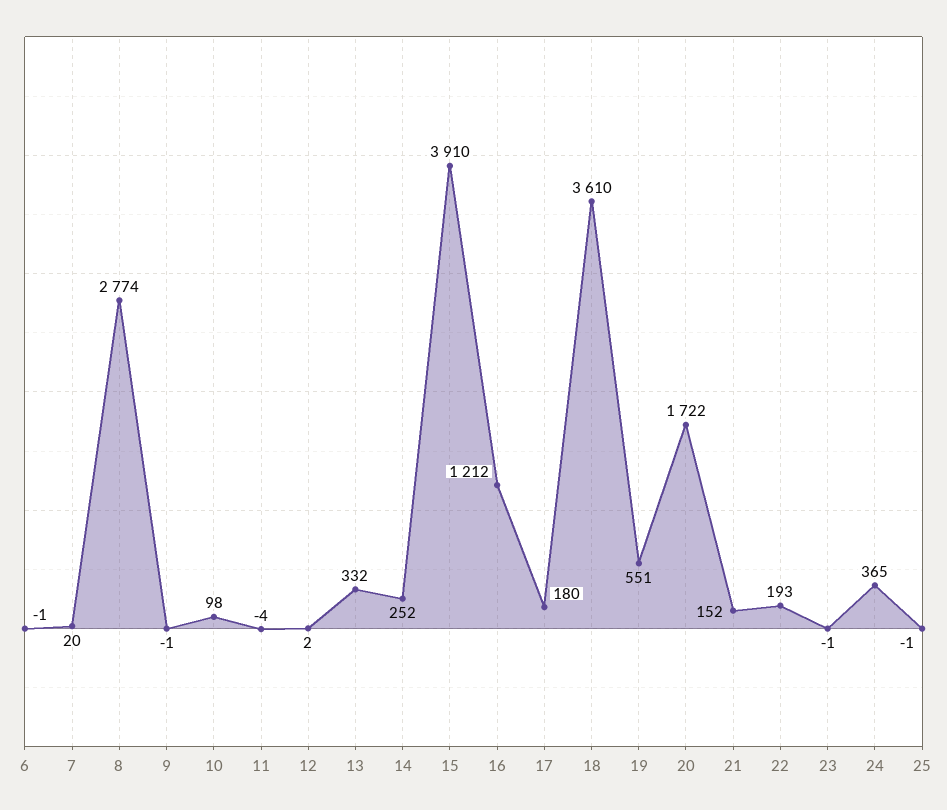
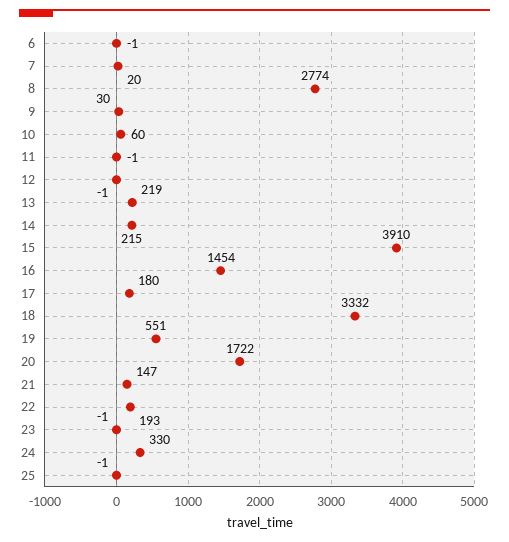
  {
    "6": -1,
    "7": 20,
    "8": 2774,
-   "9": -1,
+   "9": 30,
-   "10": 98,
+   "10": 60,
-   "11": -4,
+   "11": -1,
-   "12": 2,
+   "12": -1,
-   "13": 332,
+   "13": 219,
-   "14": 252,
+   "14": 215,
    "15": 3910,
-   "16": 1212,
+   "16": 1454,
    "17": 180,
-   "18": 3610,
+   "18": 3332,
    "19": 551,
    "20": 1722,
-   "21": 152,
+   "21": 147,
    "22": 193,
    "23": -1,
-   "24": 365,
+   "24": 330,
    "25": -1
  }

